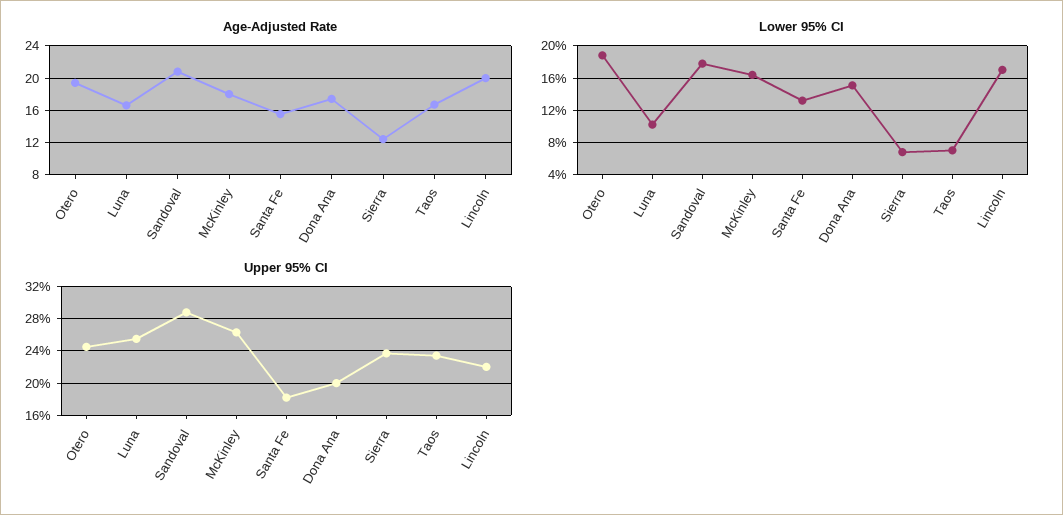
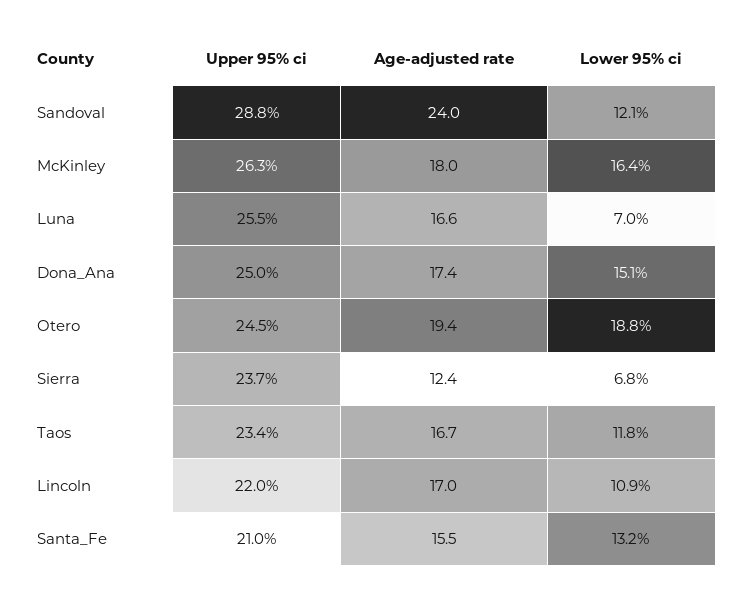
  {
    "Age-Adjusted Rate": {
      "Otero": 19.4,
      "Luna": 16.6,
-     "Sandoval": 21,
+     "Sandoval": 24,
      "McKinley": 18,
      "Santa Fe": 15.5,
      "Dona Ana": 17.4,
      "Sierra": 12.4,
      "Taos": 16.7,
-     "Lincoln": 20
+     "Lincoln": 17
    },
    "Lower 95% CI": {
      "Otero": 18.8,
-     "Luna": 10,
+     "Luna": 7,
-     "Sandoval": 18,
+     "Sandoval": 12.1,
      "McKinley": 16.4,
      "Santa Fe": 13.2,
      "Dona Ana": 15.1,
      "Sierra": 6.8,
-     "Taos": 7,
+     "Taos": 11.8,
-     "Lincoln": 17
+     "Lincoln": 10.9
    },
    "Upper 95% CI": {
      "Otero": 24.5,
      "Luna": 25.5,
      "Sandoval": 28.8,
      "McKinley": 26.3,
-     "Santa Fe": 18,
+     "Santa Fe": 21,
-     "Dona Ana": 20,
+     "Dona Ana": 25,
      "Sierra": 23.7,
      "Taos": 23.4,
      "Lincoln": 22
    }
  }

